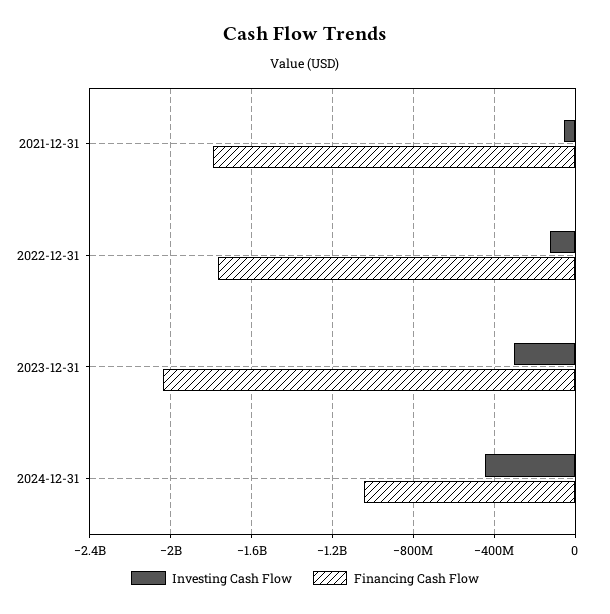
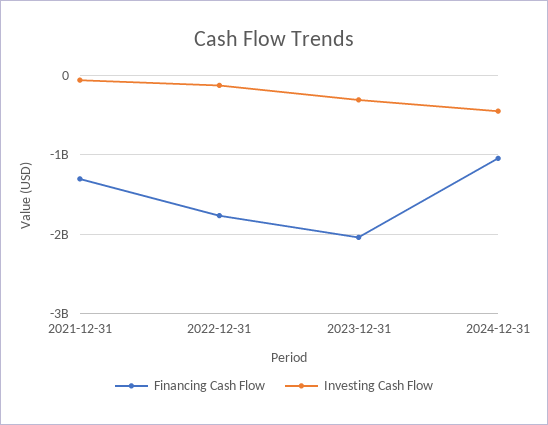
  {
    "Investing Cash Flow": {
      "2021-12-31": -50000000,
      "2022-12-31": -100000000,
      "2023-12-31": -300000000,
      "2024-12-31": -450000000
    },
    "Financing Cash Flow": {
-     "2021-12-31": -1800000000,
+     "2021-12-31": -1300000000,
      "2022-12-31": -1750000000,
      "2023-12-31": -2050000000,
      "2024-12-31": -1050000000
    }
  }

